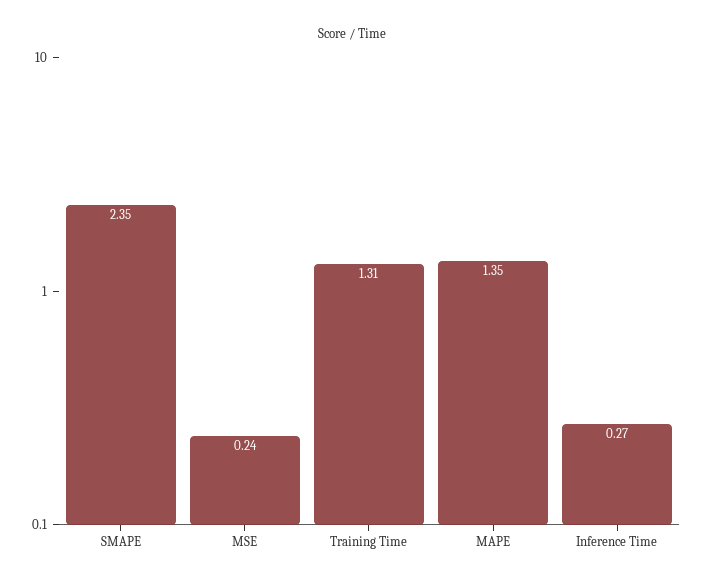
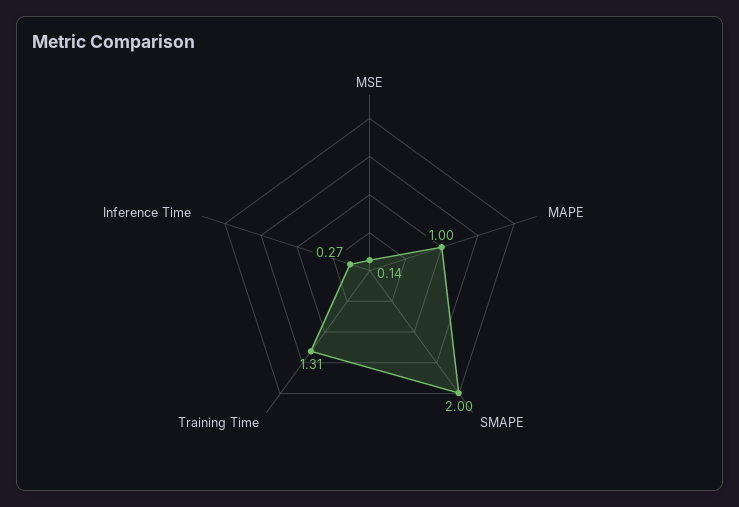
  {
-   "SMAPE": 2.35,
+   "SMAPE": 2,
-   "MSE": 0.24,
+   "MSE": 0.14,
    "Training Time": 1.31,
-   "MAPE": 1.35,
+   "MAPE": 1,
    "Inference Time": 0.27
  }

